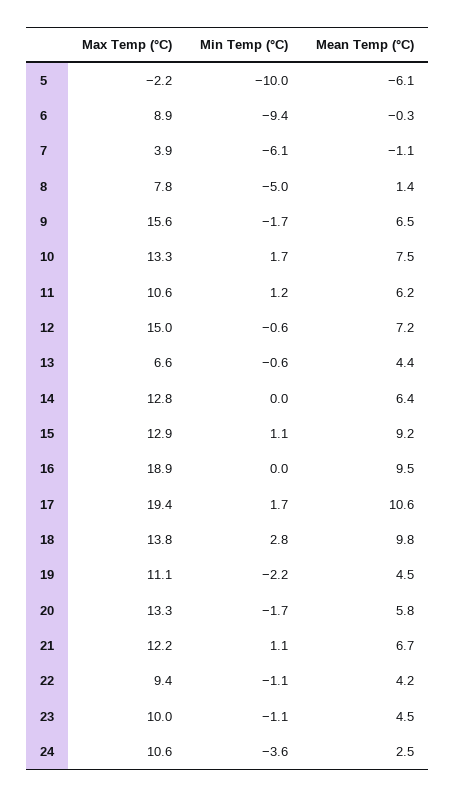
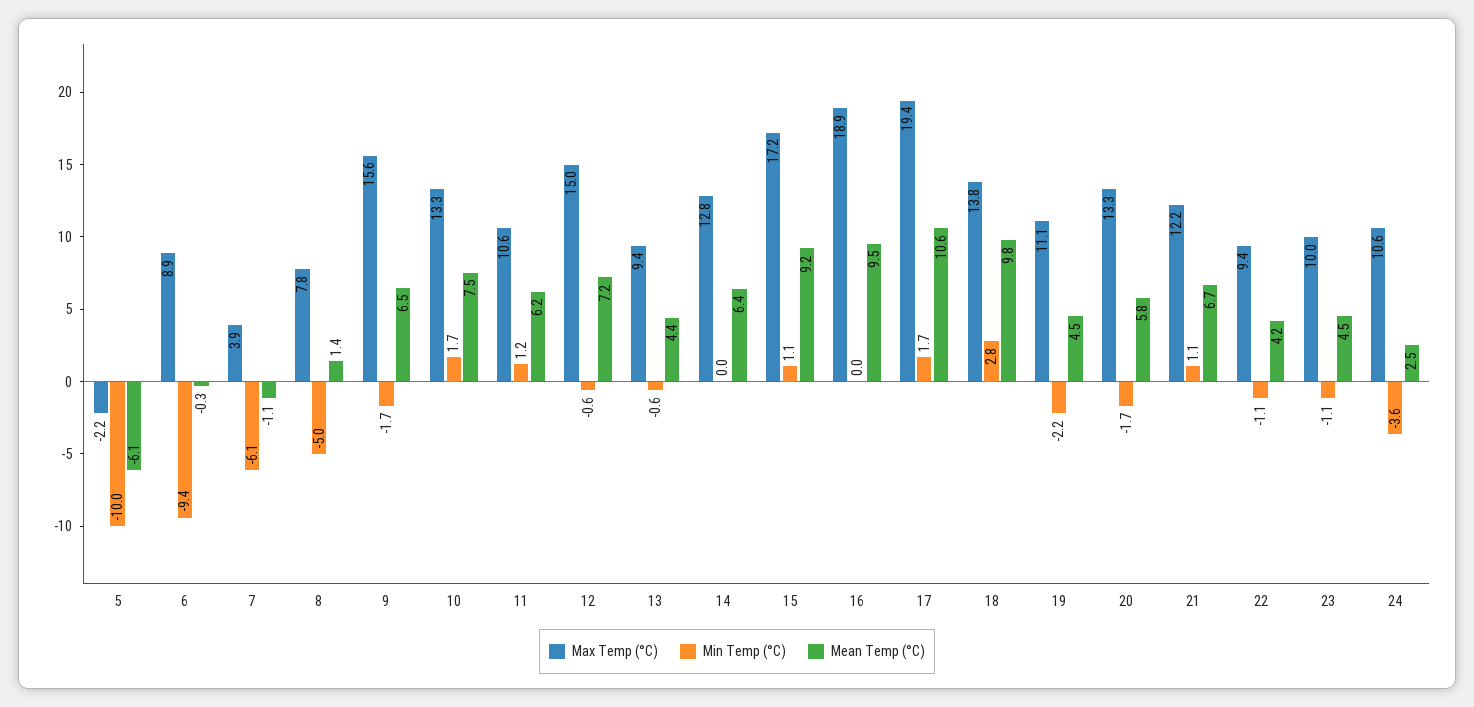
  {
    "Max Temp (°C)": {
      "5": -2.2,
      "6": 8.9,
      "7": 3.9,
      "8": 7.8,
      "9": 15.6,
      "10": 13.3,
      "11": 10.6,
      "12": 15,
-     "13": 6.6,
+     "13": 9.4,
      "14": 12.8,
-     "15": 12.9,
+     "15": 17.2,
      "16": 18.9,
      "17": 19.4,
      "18": 13.8,
      "19": 11.1,
      "20": 13.3,
      "21": 12.2,
      "22": 9.4,
      "23": 10,
      "24": 10.6
    },
    "Min Temp (°C)": {
      "5": -10,
      "6": -9.4,
      "7": -6.1,
      "8": -5,
      "9": -1.7,
      "10": 1.7,
      "11": 1.2,
      "12": -0.6,
      "13": -0.6,
      "14": 0,
      "15": 1.1,
      "16": 0,
      "17": 1.7,
      "18": 2.8,
      "19": -2.2,
      "20": -1.7,
      "21": 1.1,
      "22": -1.1,
      "23": -1.1,
      "24": -3.6
    },
    "Mean Temp (°C)": {
      "5": -6.1,
      "6": -0.3,
      "7": -1.1,
      "8": 1.4,
      "9": 6.5,
      "10": 7.5,
      "11": 6.2,
      "12": 7.2,
      "13": 4.4,
      "14": 6.4,
      "15": 9.2,
      "16": 9.5,
      "17": 10.6,
      "18": 9.8,
      "19": 4.5,
      "20": 5.8,
      "21": 6.7,
      "22": 4.2,
      "23": 4.5,
      "24": 2.5
    }
  }

